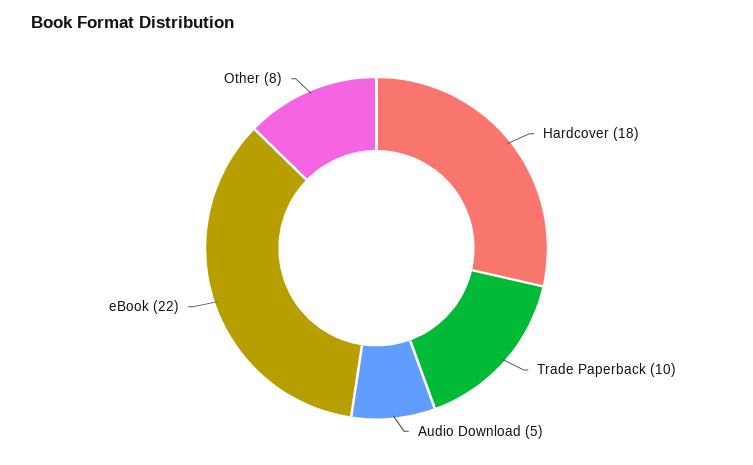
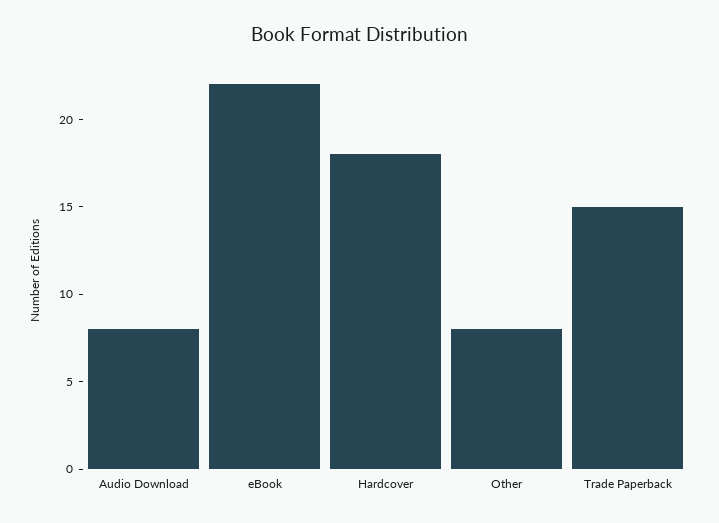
  {
    "Hardcover": 18,
-   "Trade Paperback": 10,
+   "Trade Paperback": 15,
-   "Audio Download": 5,
+   "Audio Download": 8,
    "eBook": 22,
    "Other": 8
  }

